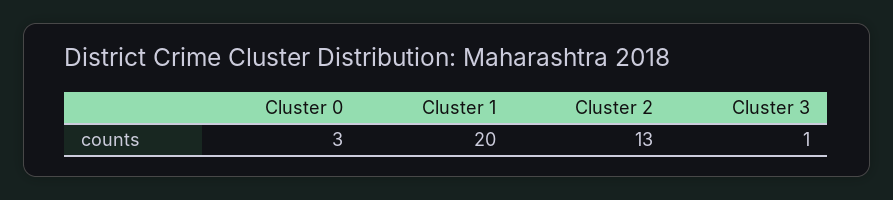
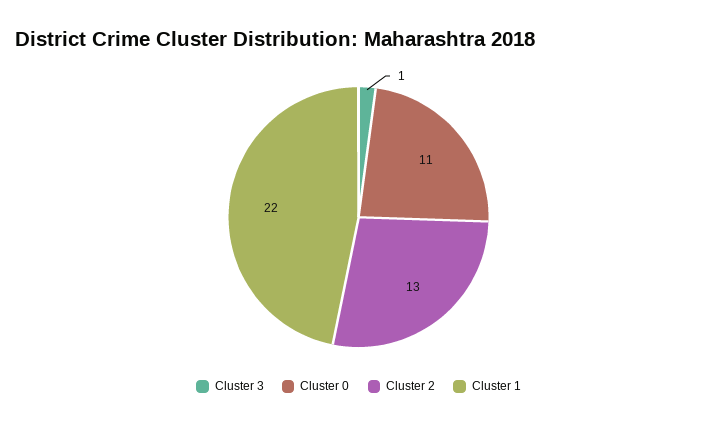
  {
-   "Cluster 0": 3,
+   "Cluster 0": 11,
-   "Cluster 1": 20,
+   "Cluster 1": 22,
    "Cluster 2": 13,
    "Cluster 3": 1
  }

